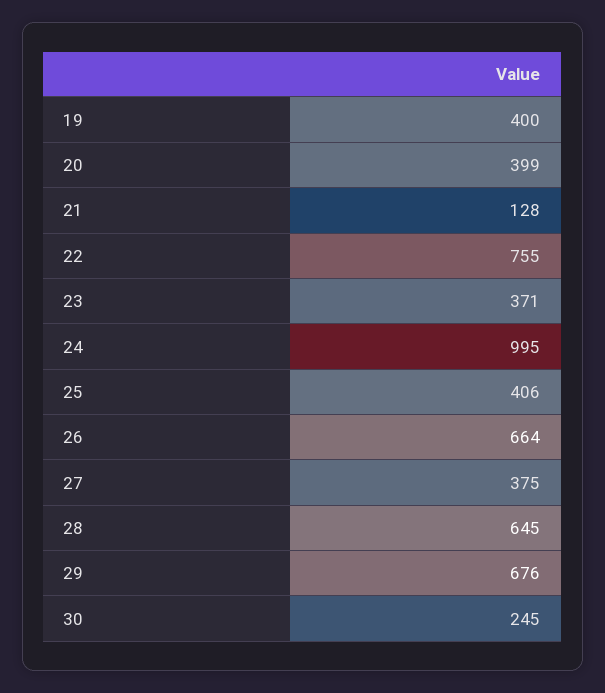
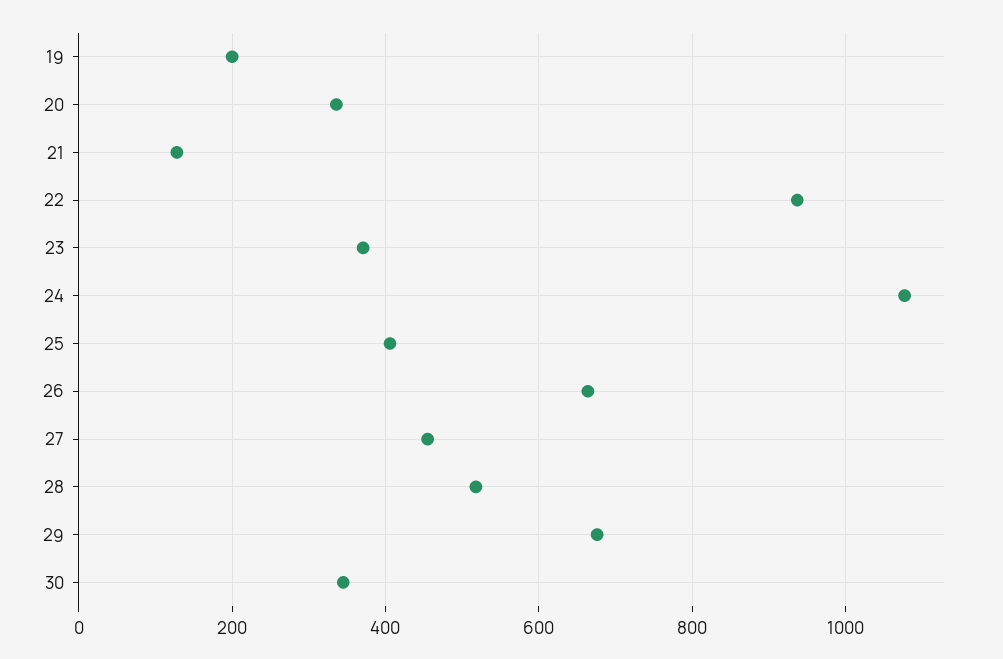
  {
-   "19": 400,
+   "19": 200,
-   "20": 399,
+   "20": 340,
    "21": 128,
-   "22": 755,
+   "22": 940,
    "23": 371,
-   "24": 995,
+   "24": 1080,
    "25": 406,
    "26": 664,
-   "27": 375,
+   "27": 460,
-   "28": 645,
+   "28": 520,
    "29": 676,
-   "30": 245
+   "30": 340
  }

